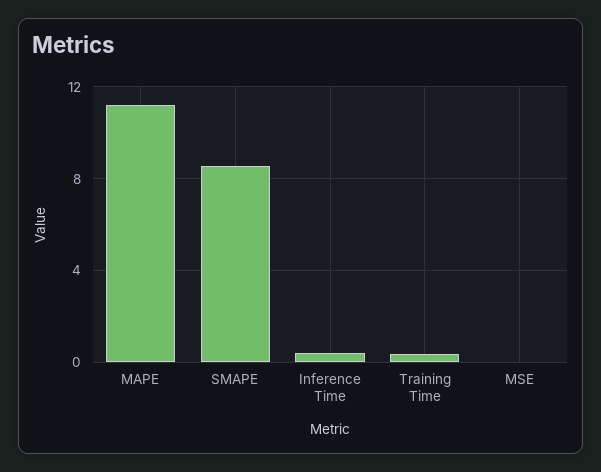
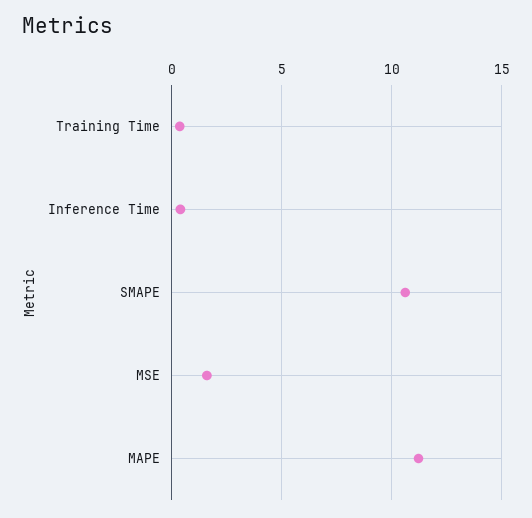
  {
    "MAPE": 11,
-   "SMAPE": 8.5,
+   "SMAPE": 10.5,
    "Inference Time": 0.5,
    "Training Time": 0.5,
-   "MSE": 0
+   "MSE": 1.5
  }

